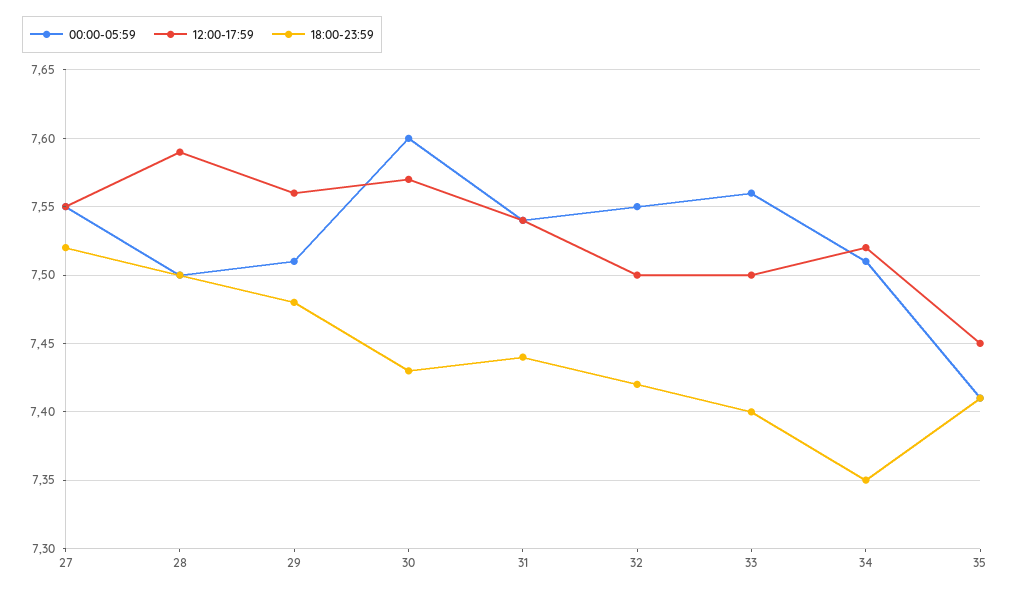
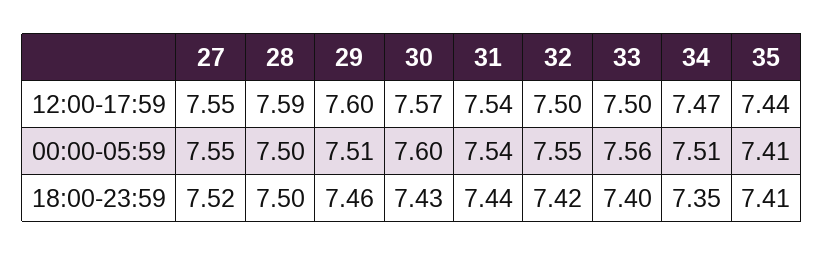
  {
    "00:00-05:59": {
      "27": 7.55,
      "28": 7.5,
      "29": 7.51,
      "30": 7.6,
      "31": 7.54,
      "32": 7.55,
      "33": 7.56,
      "34": 7.51,
      "35": 7.41
    },
    "12:00-17:59": {
      "27": 7.55,
      "28": 7.59,
-     "29": 7.56,
+     "29": 7.6,
      "30": 7.57,
      "31": 7.54,
      "32": 7.5,
      "33": 7.5,
-     "34": 7.52,
+     "34": 7.47,
-     "35": 7.45
+     "35": 7.44
    },
    "18:00-23:59": {
      "27": 7.52,
      "28": 7.5,
-     "29": 7.48,
+     "29": 7.46,
      "30": 7.43,
      "31": 7.44,
      "32": 7.42,
      "33": 7.4,
      "34": 7.35,
      "35": 7.41
    }
  }

